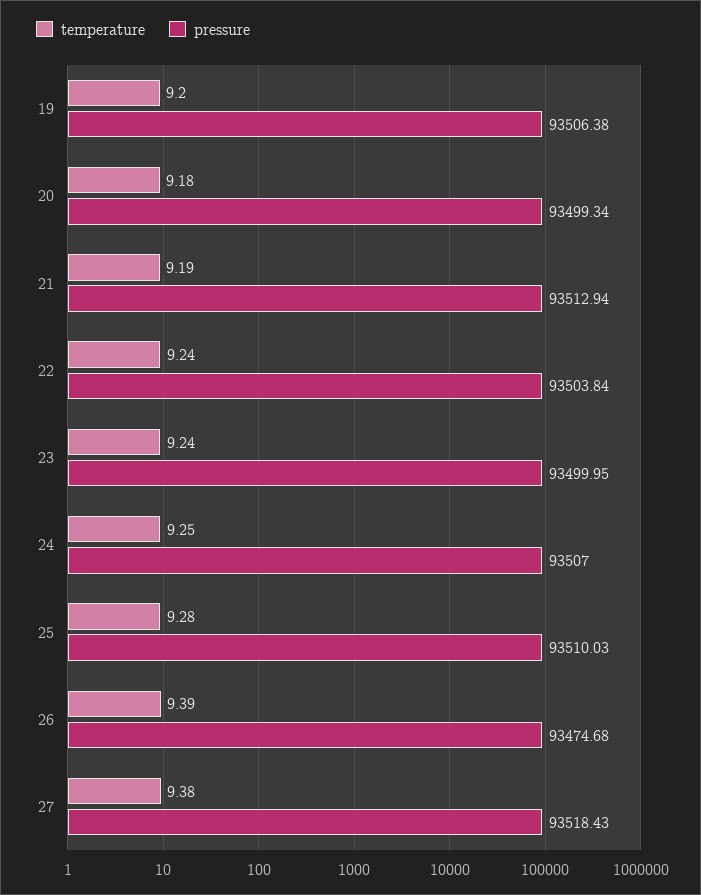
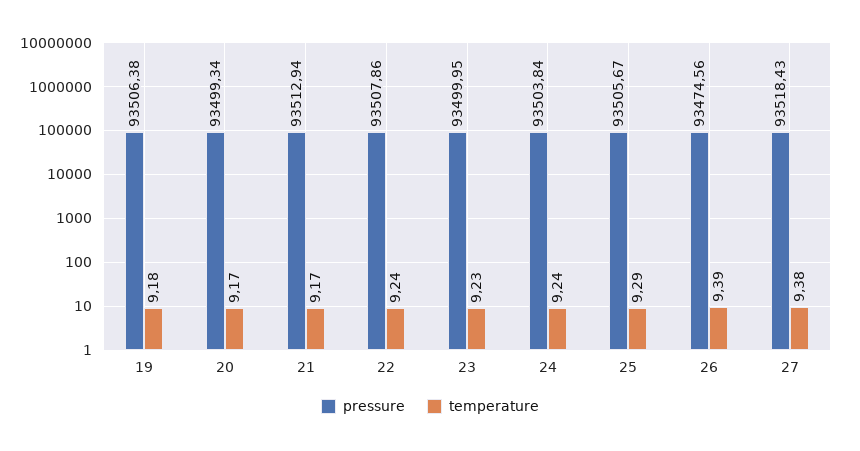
  {
    "temperature": {
-     "19": 9.2,
+     "19": 9.18,
-     "20": 9.18,
+     "20": 9.17,
-     "21": 9.19,
+     "21": 9.17,
      "22": 9.24,
-     "23": 9.24,
+     "23": 9.23,
-     "24": 9.25,
+     "24": 9.24,
-     "25": 9.28,
+     "25": 9.29,
      "26": 9.39,
      "27": 9.38
    },
    "pressure": {
      "19": 93506.38,
      "20": 93499.34,
      "21": 93512.94,
-     "22": 93503.84,
+     "22": 93507.86,
      "23": 93499.95,
-     "24": 93507,
+     "24": 93503.84,
-     "25": 93510.03,
+     "25": 93505.67,
-     "26": 93474.68,
+     "26": 93474.56,
      "27": 93518.43
    }
  }

